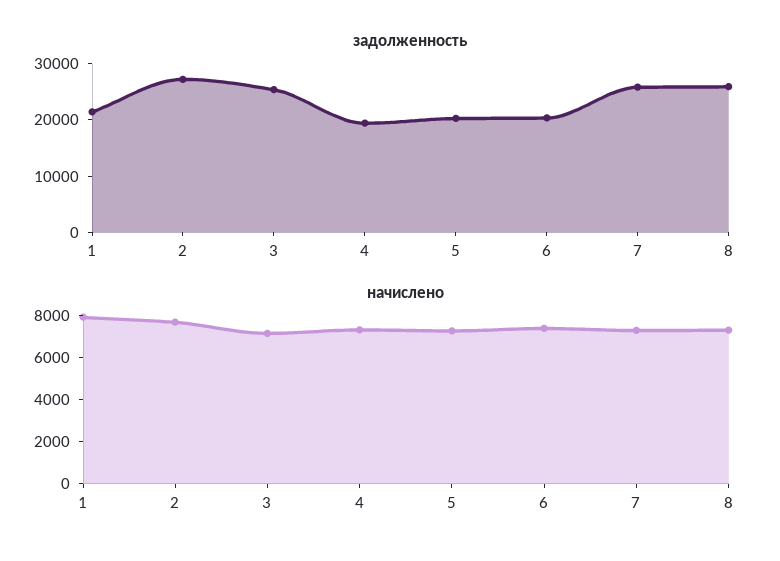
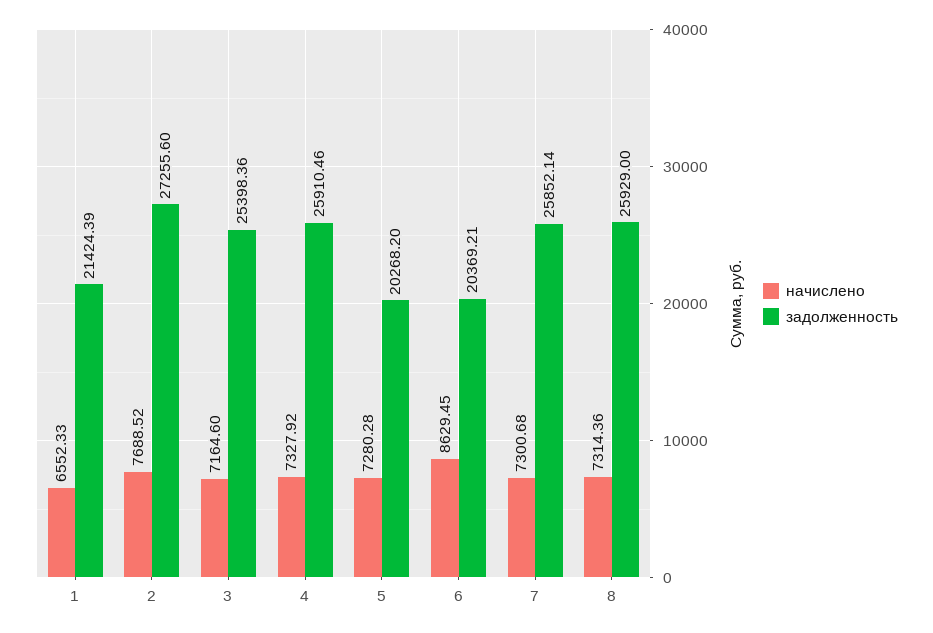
  {
    "задолженность": {
      "1": 21424.39,
      "2": 27255.6,
      "3": 25398.36,
-     "4": 20000,
+     "4": 25910.46,
      "5": 20268.2,
      "6": 20369.21,
      "7": 25852.14,
      "8": 25929
    },
    "начислено": {
-     "1": 8000,
+     "1": 6552.33,
      "2": 7688.52,
      "3": 7164.6,
      "4": 7327.92,
      "5": 7280.28,
-     "6": 7500,
+     "6": 8629.45,
      "7": 7300.68,
      "8": 7314.36
    }
  }

